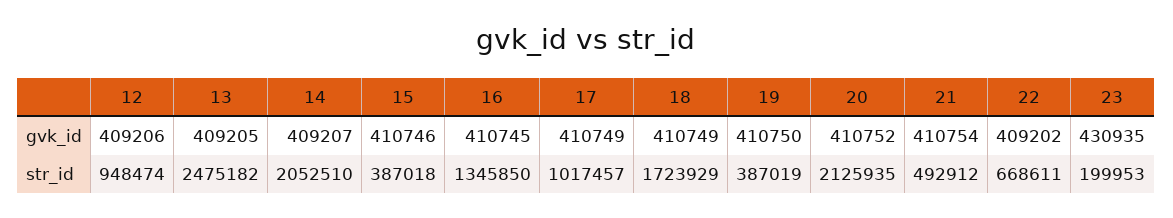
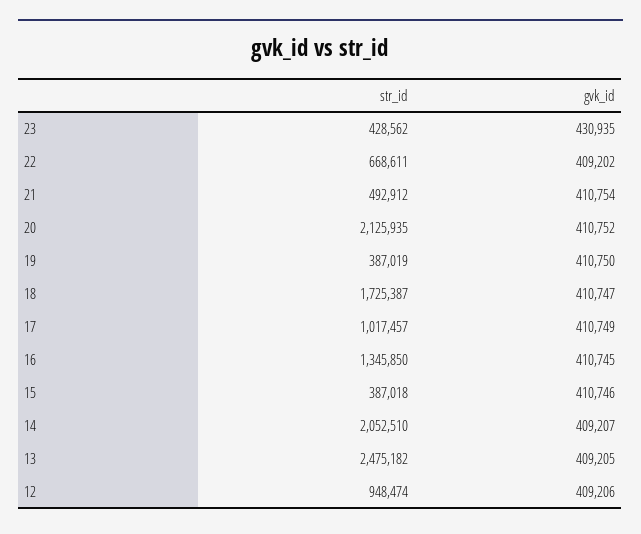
  {
    "12": {
      "gvk_id": 409206,
      "str_id": 948474
    },
    "13": {
      "gvk_id": 409205,
      "str_id": 2475182
    },
    "14": {
      "gvk_id": 409207,
      "str_id": 2052510
    },
    "15": {
      "gvk_id": 410746,
      "str_id": 387018
    },
    "16": {
      "gvk_id": 410745,
      "str_id": 1345850
    },
    "17": {
      "gvk_id": 410749,
      "str_id": 1017457
    },
    "18": {
-     "gvk_id": 410749,
+     "gvk_id": 410747,
-     "str_id": 1723929
+     "str_id": 1725387
    },
    "19": {
      "gvk_id": 410750,
      "str_id": 387019
    },
    "20": {
      "gvk_id": 410752,
      "str_id": 2125935
    },
    "21": {
      "gvk_id": 410754,
      "str_id": 492912
    },
    "22": {
      "gvk_id": 409202,
      "str_id": 668611
    },
    "23": {
      "gvk_id": 430935,
-     "str_id": 199953
+     "str_id": 428562
    }
  }

